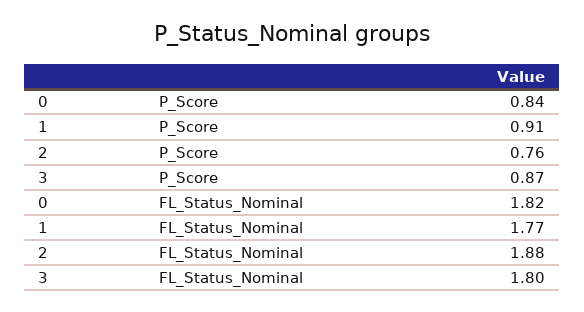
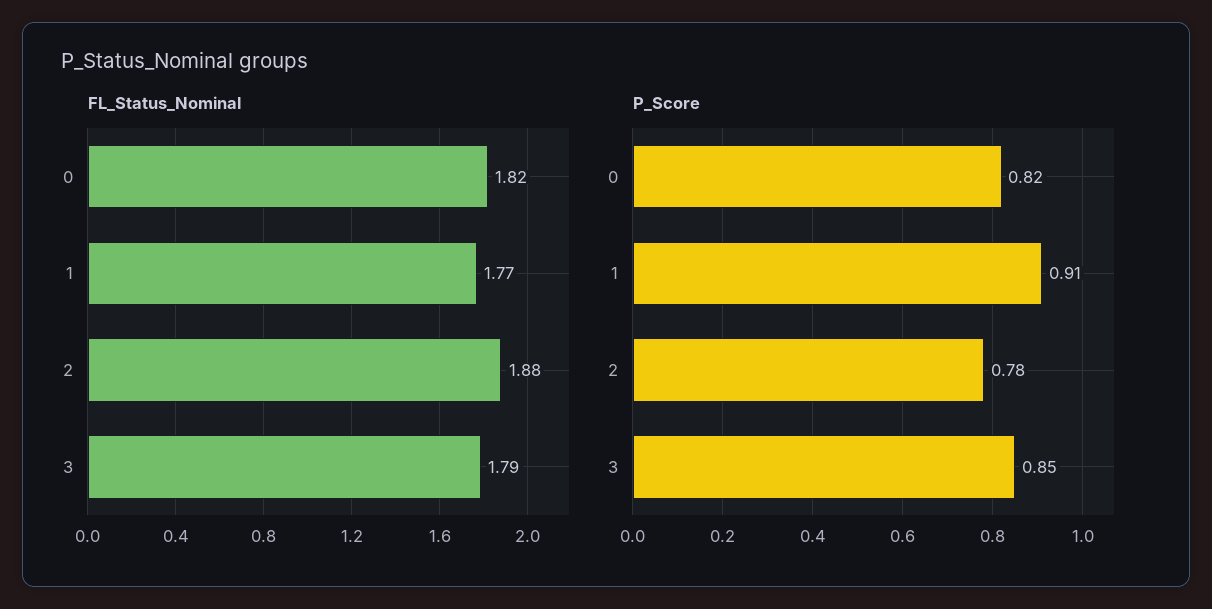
  {
    "P_Score": {
-     "0": 0.84,
+     "0": 0.82,
      "1": 0.91,
-     "2": 0.76,
+     "2": 0.78,
-     "3": 0.87
+     "3": 0.85
    },
    "FL_Status_Nominal": {
      "0": 1.82,
      "1": 1.77,
      "2": 1.88,
-     "3": 1.8
+     "3": 1.79
    }
  }

